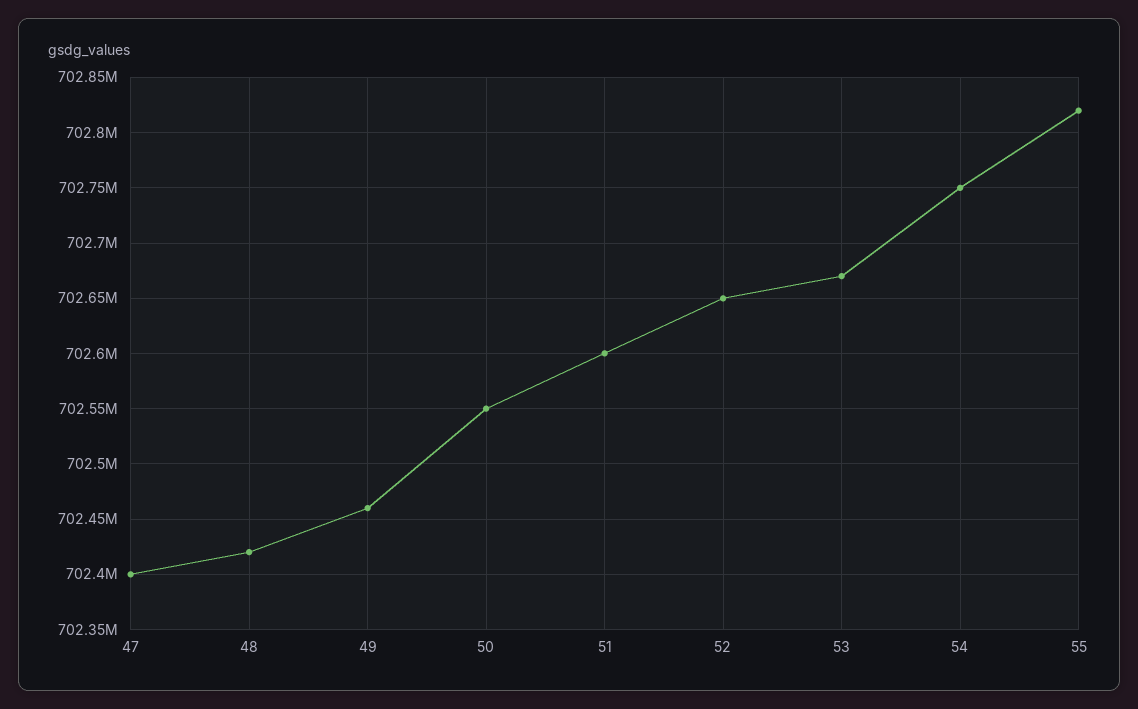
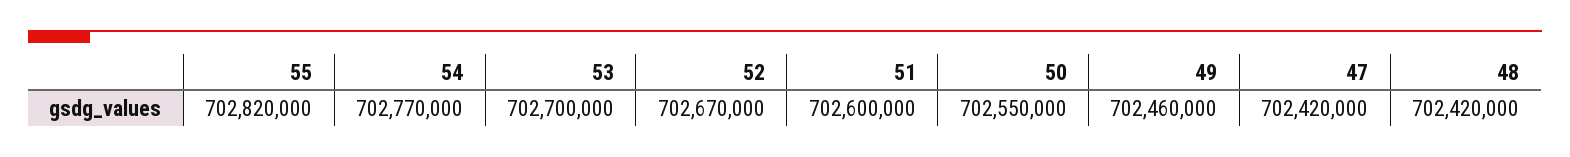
  {
-   "47": 702400000,
+   "47": 702420000,
    "48": 702420000,
    "49": 702460000,
    "50": 702550000,
    "51": 702600000,
-   "52": 702650000,
+   "52": 702670000,
-   "53": 702670000,
+   "53": 702700000,
-   "54": 702750000,
+   "54": 702770000,
    "55": 702820000
  }

